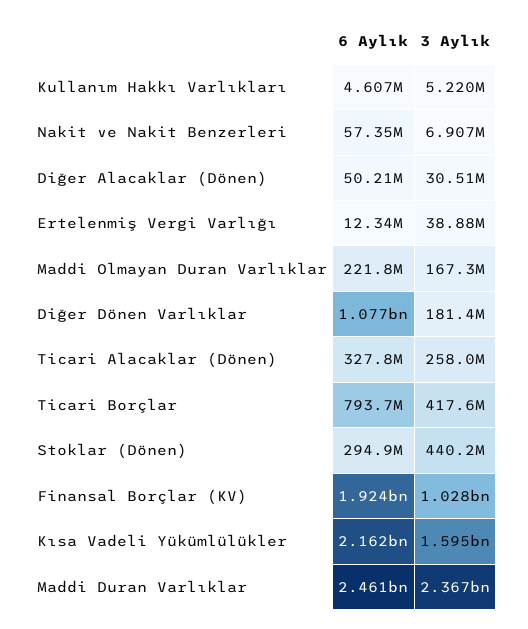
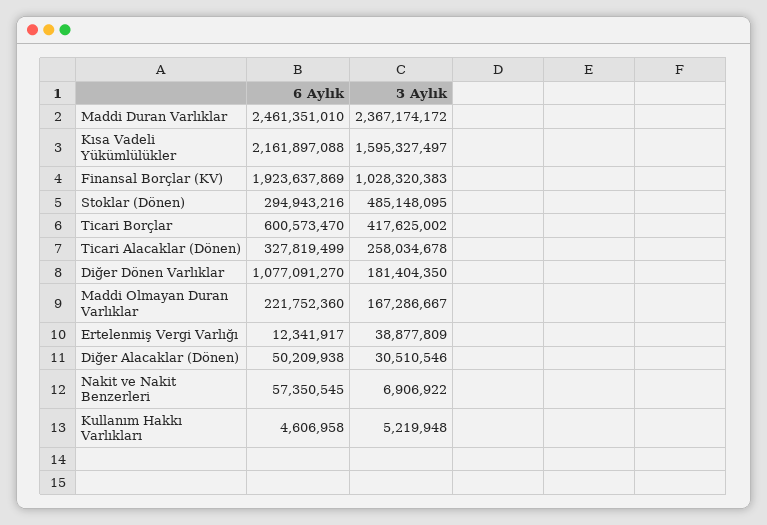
  {
    "6 Aylık": {
      "Kullanım Hakkı Varlıkları": 4606958,
      "Nakit ve Nakit Benzerleri": 57350545,
      "Diğer Alacaklar (Dönen)": 50209938,
      "Ertelenmiş Vergi Varlığı": 12341917,
      "Maddi Olmayan Duran Varlıklar": 221752360,
      "Diğer Dönen Varlıklar": 1077091270,
      "Ticari Alacaklar (Dönen)": 327819499,
-     "Ticari Borçlar": 793700000,
+     "Ticari Borçlar": 600573470,
      "Stoklar (Dönen)": 294943216,
      "Finansal Borçlar (KV)": 1923637869,
      "Kısa Vadeli Yükümlülükler": 2161897088,
      "Maddi Duran Varlıklar": 2461351010
    },
    "3 Aylık": {
      "Kullanım Hakkı Varlıkları": 5219948,
      "Nakit ve Nakit Benzerleri": 6906922,
      "Diğer Alacaklar (Dönen)": 30510546,
      "Ertelenmiş Vergi Varlığı": 38877809,
      "Maddi Olmayan Duran Varlıklar": 167286667,
      "Diğer Dönen Varlıklar": 181404350,
      "Ticari Alacaklar (Dönen)": 258034678,
      "Ticari Borçlar": 417625002,
-     "Stoklar (Dönen)": 440200000,
+     "Stoklar (Dönen)": 485148095,
      "Finansal Borçlar (KV)": 1028320383,
      "Kısa Vadeli Yükümlülükler": 1595327497,
      "Maddi Duran Varlıklar": 2367174172
    }
  }

